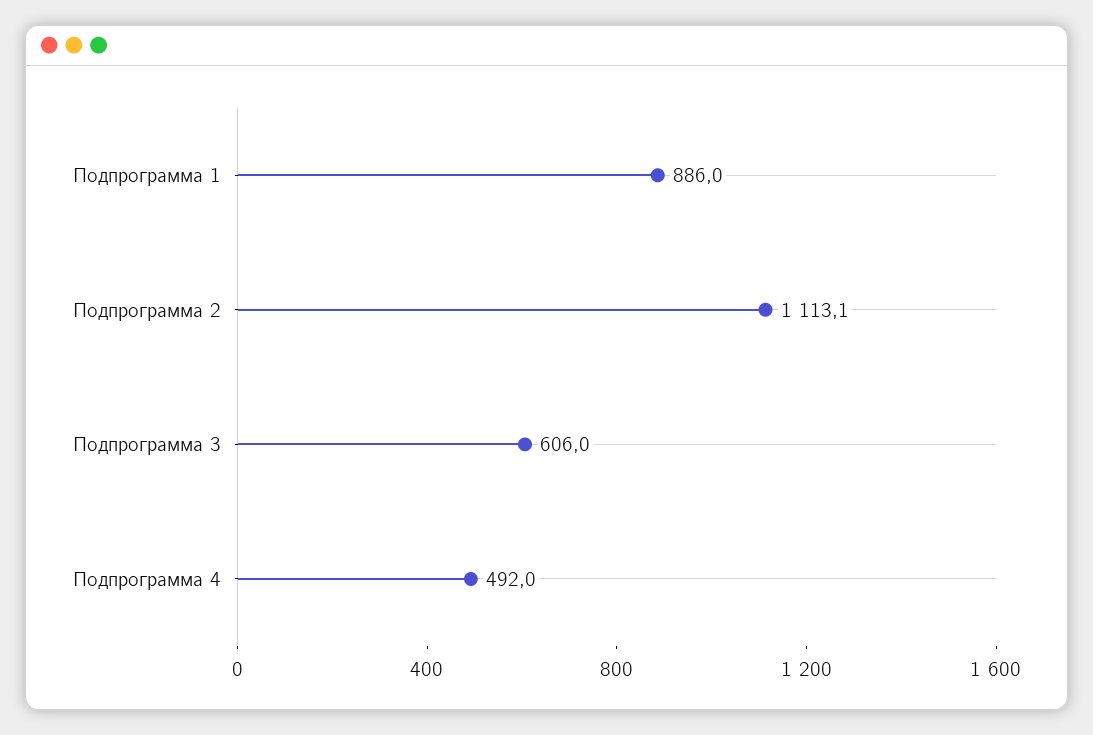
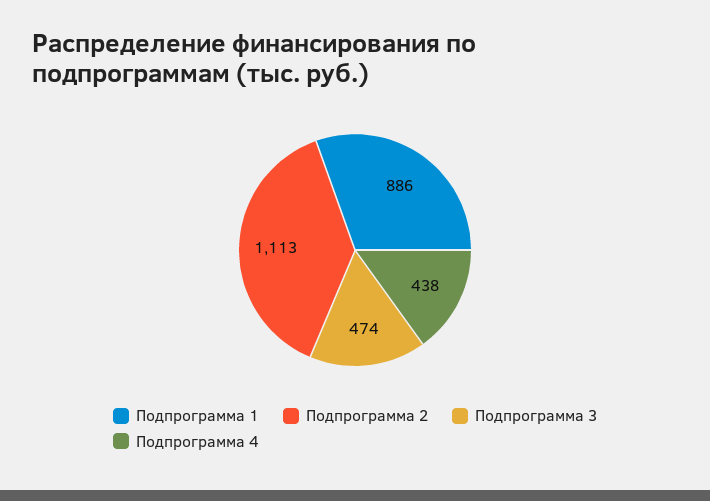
  {
    "Подпрограмма 1": 886,
    "Подпрограмма 2": 1113.1,
-   "Подпрограмма 3": 606,
+   "Подпрограмма 3": 474,
-   "Подпрограмма 4": 492
+   "Подпрограмма 4": 438
  }

